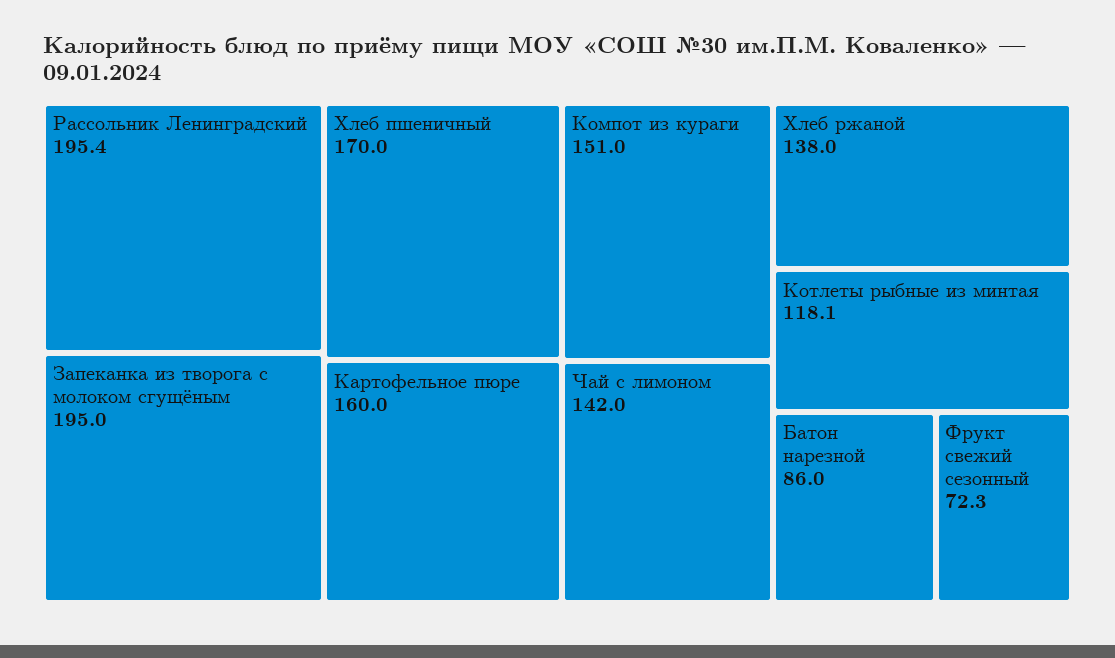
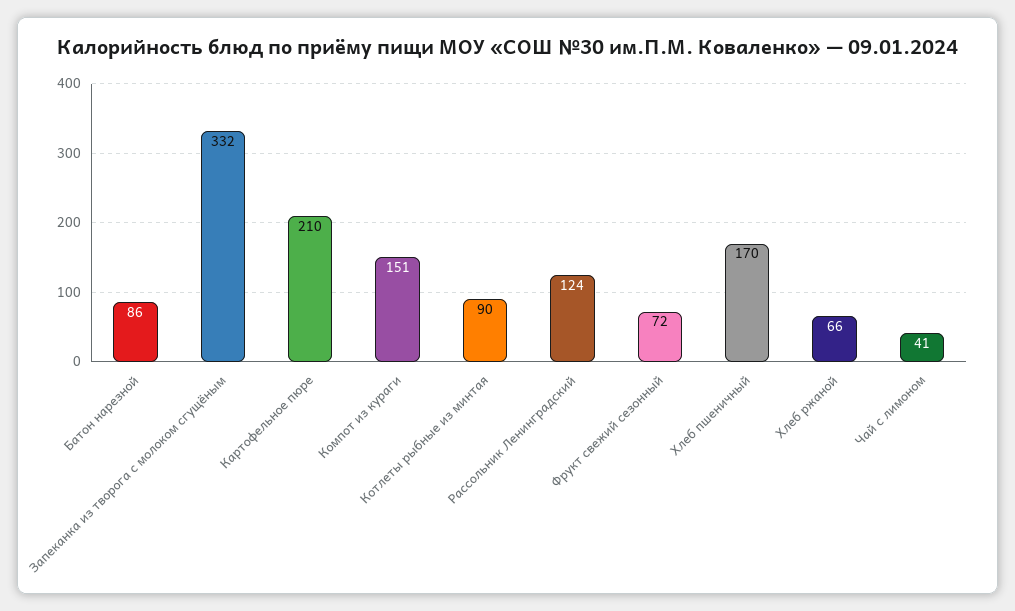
  {
-   "Рассольник Ленинградский": 195.4,
+   "Рассольник Ленинградский": 124,
-   "Запеканка из творога с молоком сгущёным": 195,
+   "Запеканка из творога с молоком сгущёным": 332,
    "Хлеб пшеничный": 170,
-   "Картофельное пюре": 160,
+   "Картофельное пюре": 210,
    "Компот из кураги": 151,
-   "Чай с лимоном": 142,
+   "Чай с лимоном": 41,
-   "Хлеб ржаной": 138,
+   "Хлеб ржаной": 66,
-   "Котлеты рыбные из минтая": 118.1,
+   "Котлеты рыбные из минтая": 90,
    "Батон нарезной": 86,
    "Фрукт свежий сезонный": 72.3
  }

